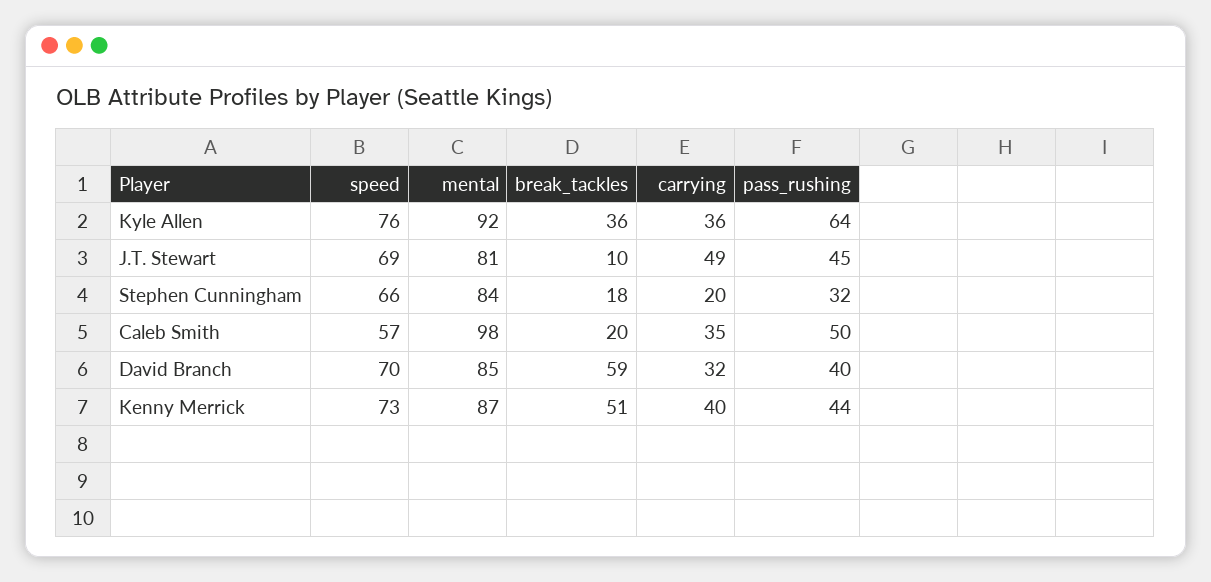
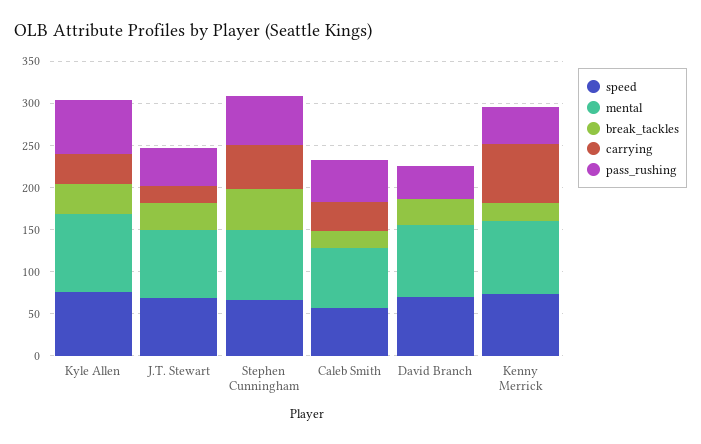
  {
    "speed": {
      "Kyle Allen": 76,
      "J.T. Stewart": 69,
      "Stephen Cunningham": 66,
      "Caleb Smith": 57,
      "David Branch": 70,
      "Kenny Merrick": 73
    },
    "mental": {
      "Kyle Allen": 92,
      "J.T. Stewart": 81,
      "Stephen Cunningham": 84,
-     "Caleb Smith": 98,
+     "Caleb Smith": 70,
      "David Branch": 85,
      "Kenny Merrick": 87
    },
    "break_tackles": {
      "Kyle Allen": 36,
-     "J.T. Stewart": 10,
+     "J.T. Stewart": 30,
-     "Stephen Cunningham": 18,
+     "Stephen Cunningham": 50,
      "Caleb Smith": 20,
-     "David Branch": 59,
+     "David Branch": 30,
-     "Kenny Merrick": 51
+     "Kenny Merrick": 20
    },
    "carrying": {
      "Kyle Allen": 36,
-     "J.T. Stewart": 49,
+     "J.T. Stewart": 20,
-     "Stephen Cunningham": 20,
+     "Stephen Cunningham": 50,
      "Caleb Smith": 35,
-     "David Branch": 32,
+     "David Branch": 0,
-     "Kenny Merrick": 40
+     "Kenny Merrick": 70
    },
    "pass_rushing": {
      "Kyle Allen": 64,
      "J.T. Stewart": 45,
-     "Stephen Cunningham": 32,
+     "Stephen Cunningham": 60,
      "Caleb Smith": 50,
      "David Branch": 40,
      "Kenny Merrick": 44
    }
  }

